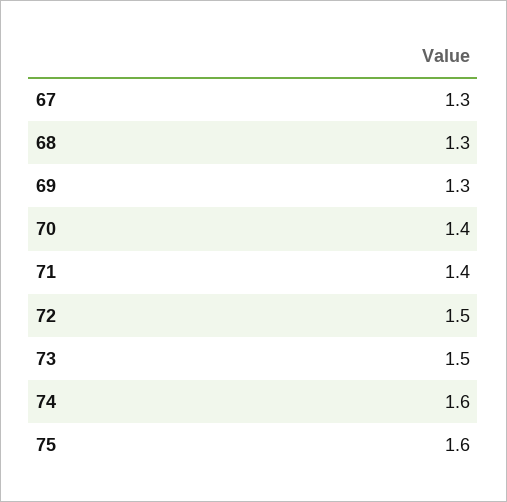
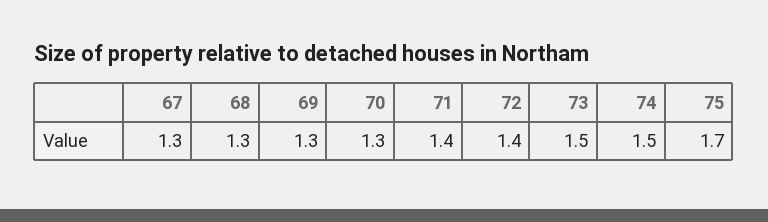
  {
    "67": 1.3,
    "68": 1.3,
    "69": 1.3,
-   "70": 1.4,
+   "70": 1.3,
    "71": 1.4,
-   "72": 1.5,
+   "72": 1.4,
    "73": 1.5,
-   "74": 1.6,
+   "74": 1.5,
-   "75": 1.6
+   "75": 1.7
  }

